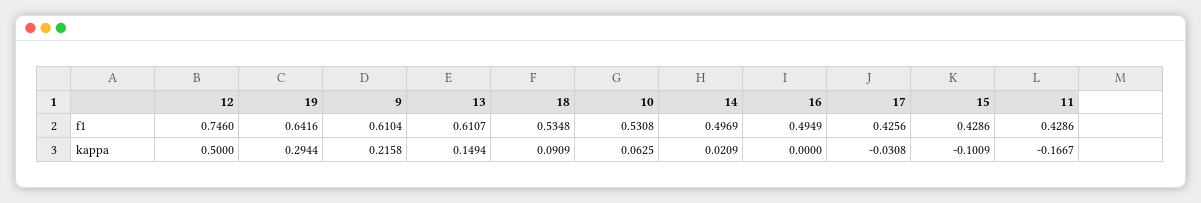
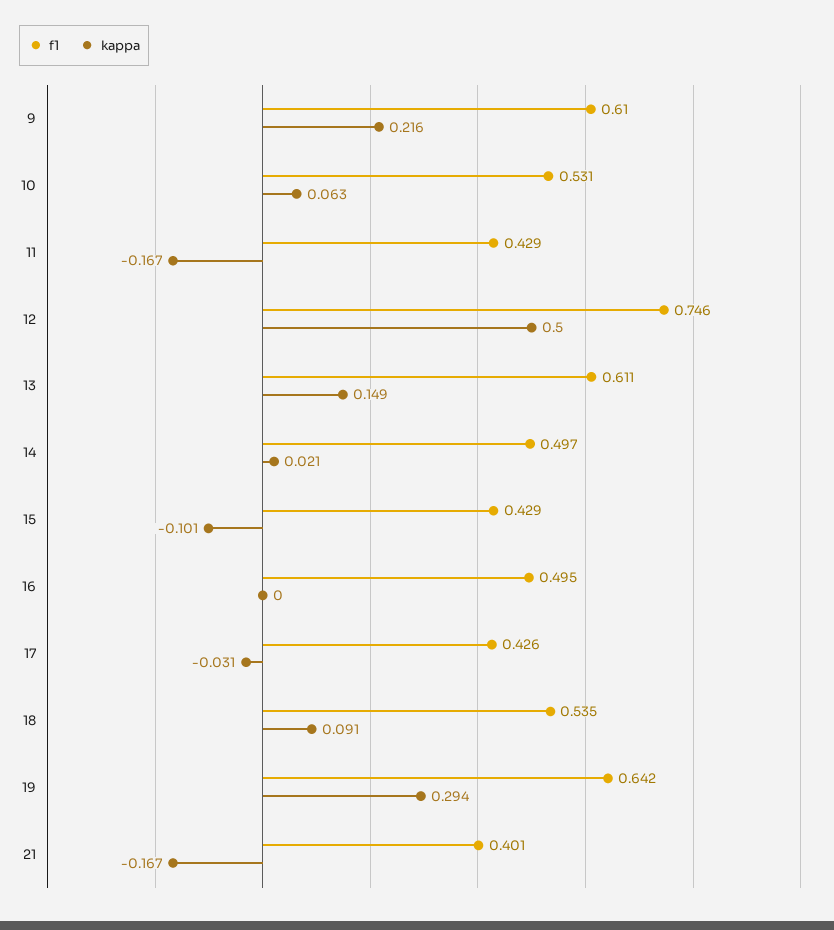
  {
    "f1": {
      "12": 0.746,
      "19": 0.6416,
      "9": 0.6104,
      "13": 0.6107,
      "18": 0.5348,
      "10": 0.5308,
      "14": 0.4969,
      "16": 0.4949,
      "17": 0.4256,
      "15": 0.4286,
-     "11": 0.4286
+     "11": 0.4286,
+     "21": 0.401
    },
    "kappa": {
      "12": 0.5,
      "19": 0.2944,
      "9": 0.2158,
      "13": 0.1494,
      "18": 0.0909,
      "10": 0.0625,
      "14": 0.0209,
      "16": 0,
      "17": -0.0308,
      "15": -0.1009,
-     "11": -0.1667
+     "11": -0.1667,
+     "21": -0.167
    }
  }

